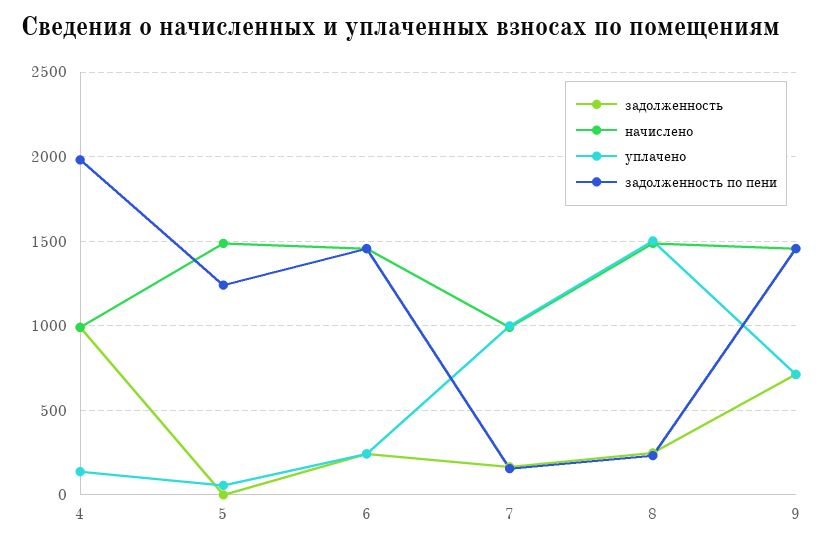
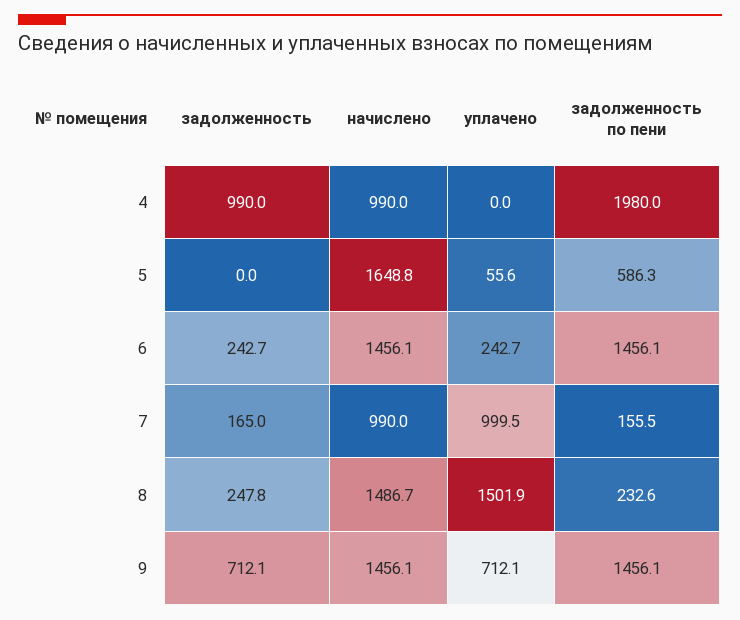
  {
    "задолженность": {
      "4": 990,
      "5": 0,
      "6": 242.7,
      "7": 165,
      "8": 247.8,
      "9": 712.1
    },
    "начислено": {
      "4": 990,
-     "5": 1500,
+     "5": 1648.8,
      "6": 1456.1,
      "7": 990,
      "8": 1486.7,
      "9": 1456.1
    },
    "уплачено": {
-     "4": 150,
+     "4": 0,
      "5": 55.6,
      "6": 242.7,
      "7": 999.5,
      "8": 1501.9,
      "9": 712.1
    },
    "задолженность по пени": {
      "4": 1980,
-     "5": 1250,
+     "5": 586.3,
      "6": 1456.1,
      "7": 155.5,
      "8": 232.6,
      "9": 1456.1
    }
  }

